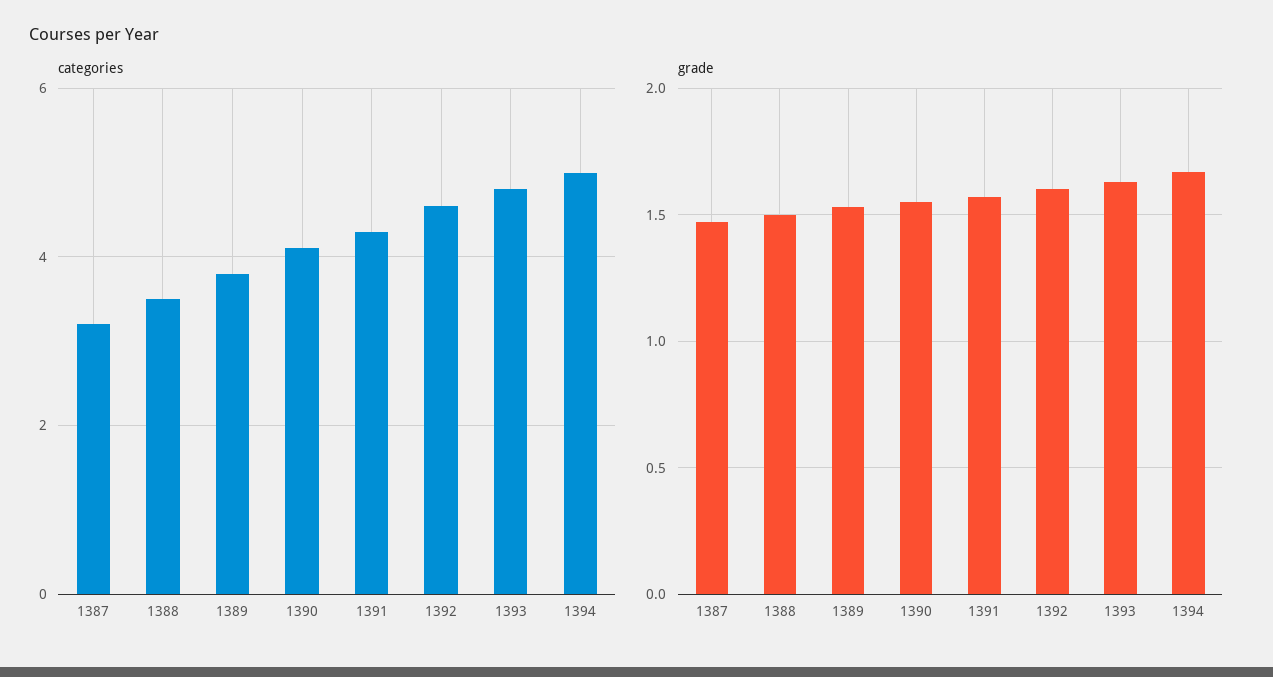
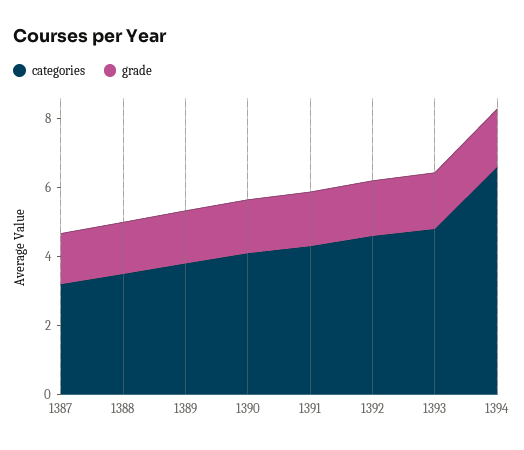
  {
    "categories": {
      "1387": 3,
      "1388": 3.5,
      "1389": 4,
      "1390": 4,
      "1391": 4.5,
      "1392": 4.5,
      "1393": 5,
-     "1394": 5
+     "1394": 6.5
    },
    "grade": {
      "1387": 1.45,
      "1388": 1.5,
      "1389": 1.55,
      "1390": 1.55,
      "1391": 1.55,
      "1392": 1.6,
      "1393": 1.65,
      "1394": 1.65
    }
  }

